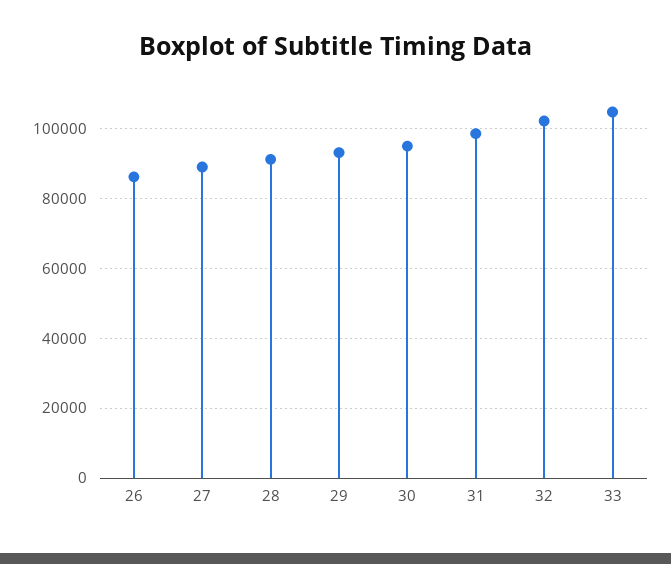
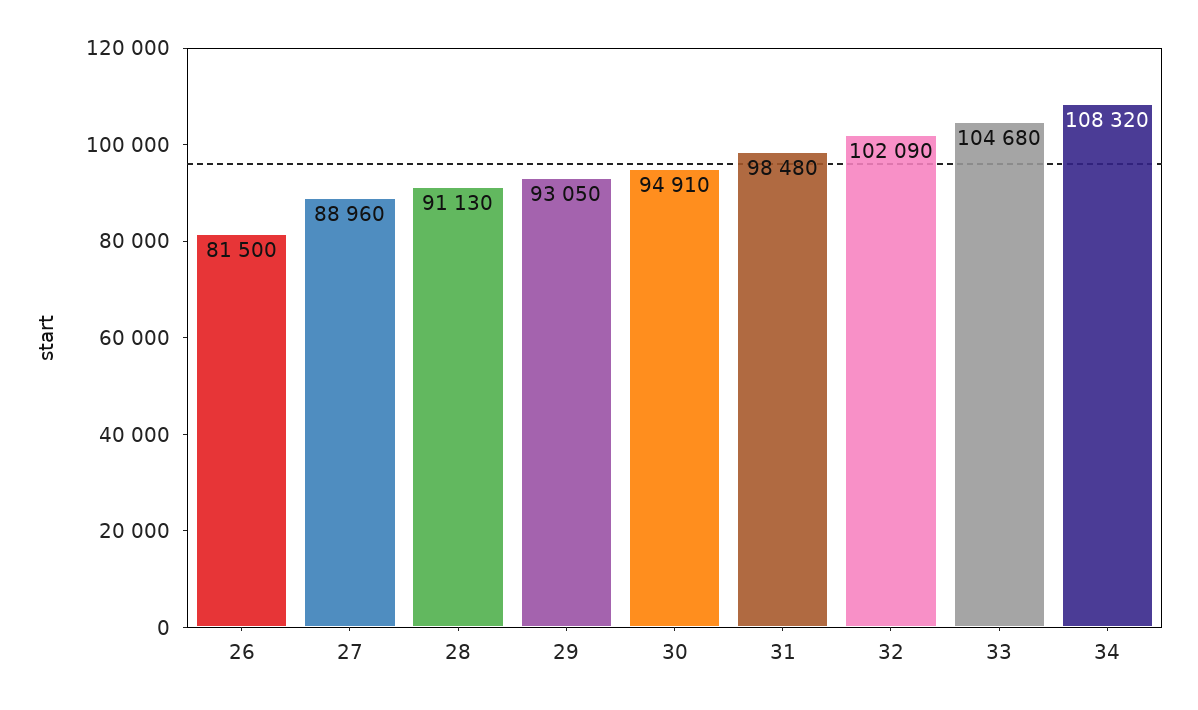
  {
-   "26": 86000,
+   "26": 81500,
    "27": 88960,
    "28": 91130,
    "29": 93050,
    "30": 94910,
    "31": 98480,
    "32": 102090,
-   "33": 104680
+   "33": 104680,
+   "34": 108320
  }

